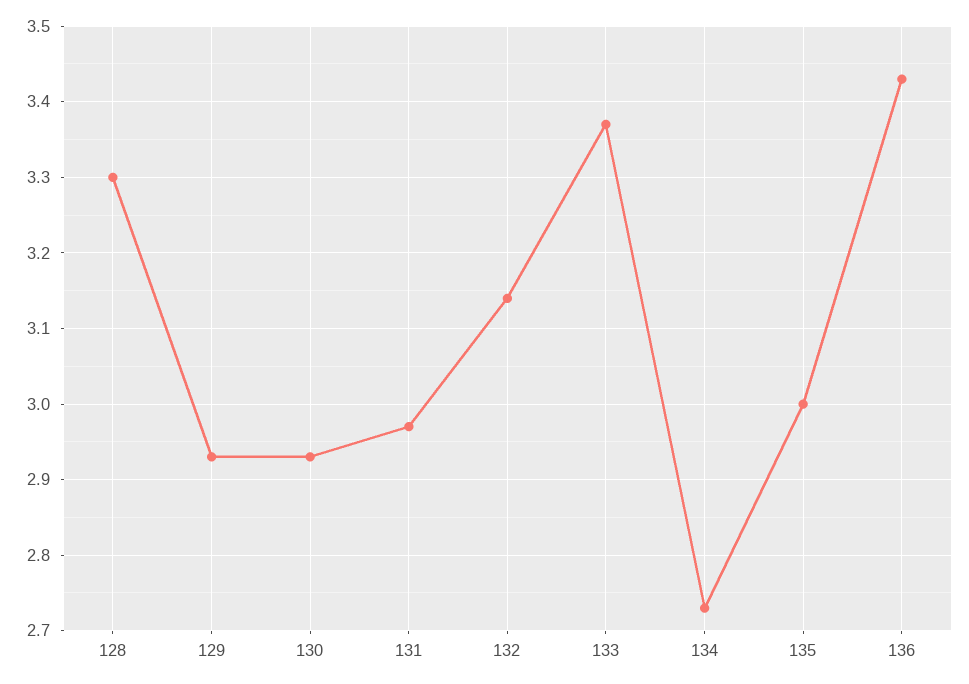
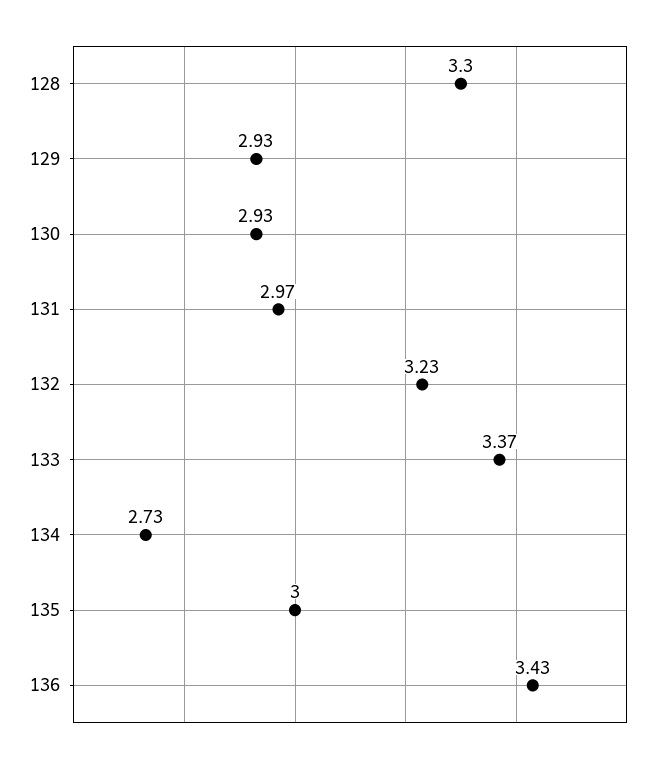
  {
    "128": 3.3,
    "129": 2.93,
    "130": 2.93,
    "131": 2.97,
-   "132": 3.14,
+   "132": 3.23,
    "133": 3.37,
    "134": 2.73,
    "135": 3,
    "136": 3.43
  }

